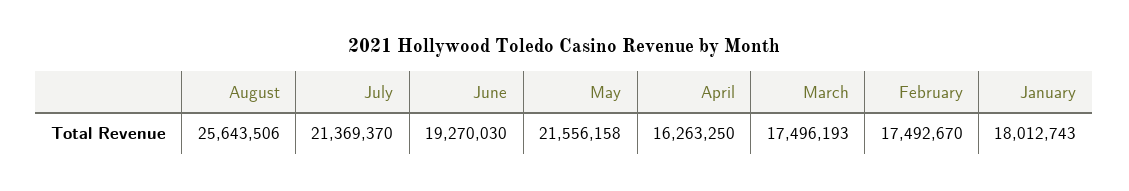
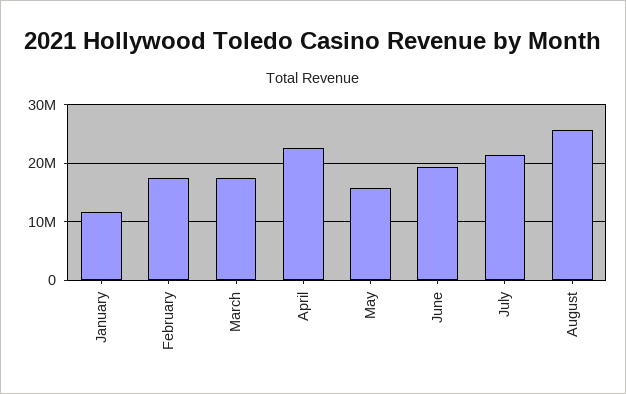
  {
    "August": 25643506,
    "July": 21369370,
    "June": 19270030,
-   "May": 21556158,
+   "May": 16000000,
-   "April": 16263250,
+   "April": 22000000,
    "March": 17496193,
    "February": 17492670,
-   "January": 18012743
+   "January": 12000000
  }

